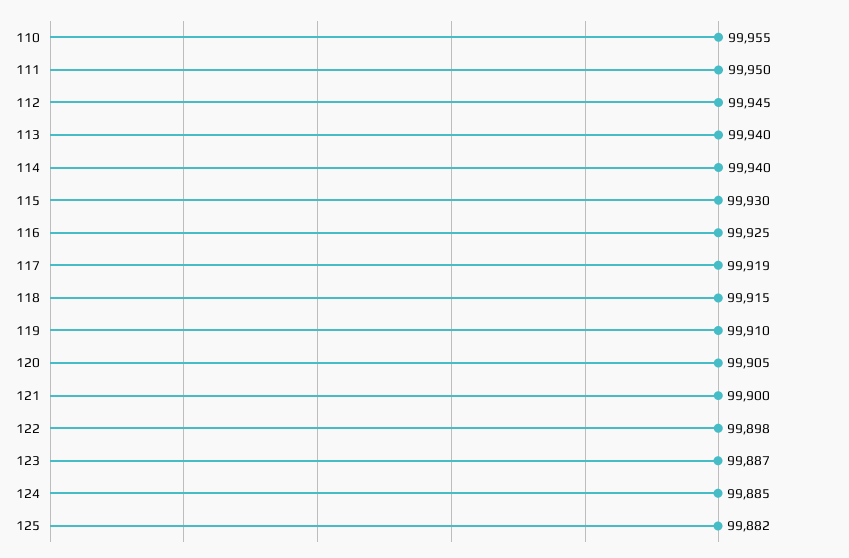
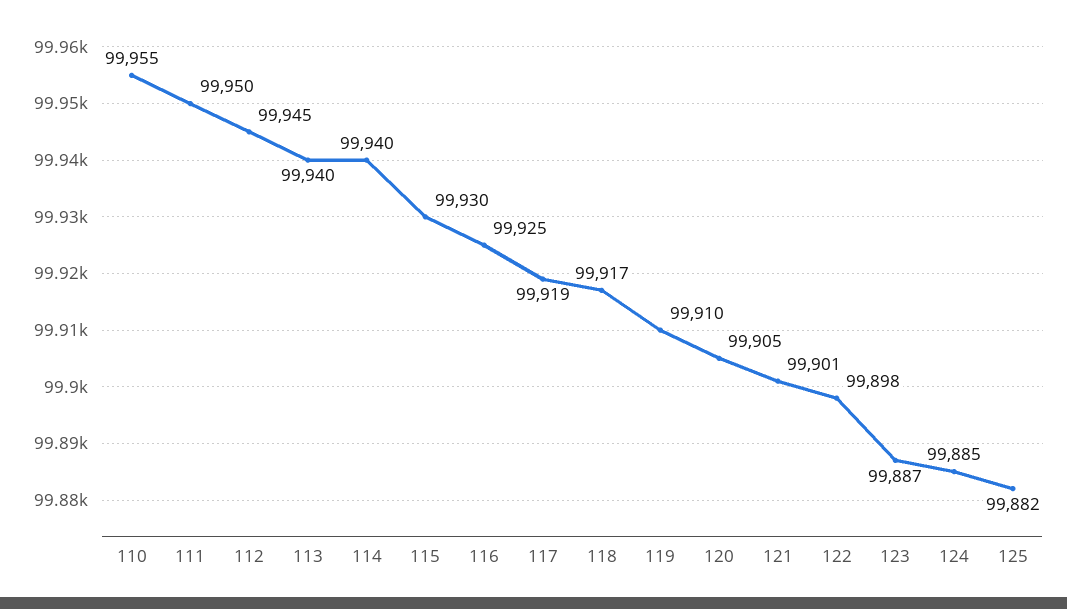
  {
    "110": 99955,
    "111": 99950,
    "112": 99945,
    "113": 99940,
    "114": 99940,
    "115": 99930,
    "116": 99925,
    "117": 99919,
-   "118": 99915,
+   "118": 99917,
    "119": 99910,
    "120": 99905,
-   "121": 99900,
+   "121": 99901,
    "122": 99898,
    "123": 99887,
    "124": 99885,
    "125": 99882
  }

